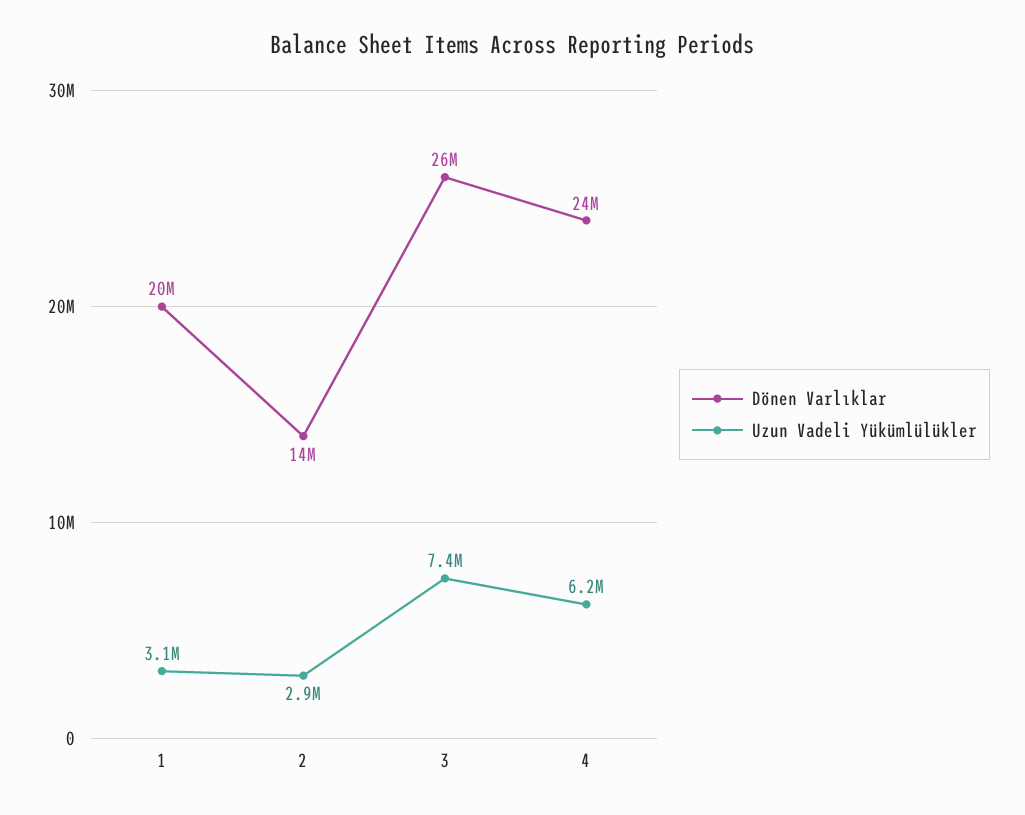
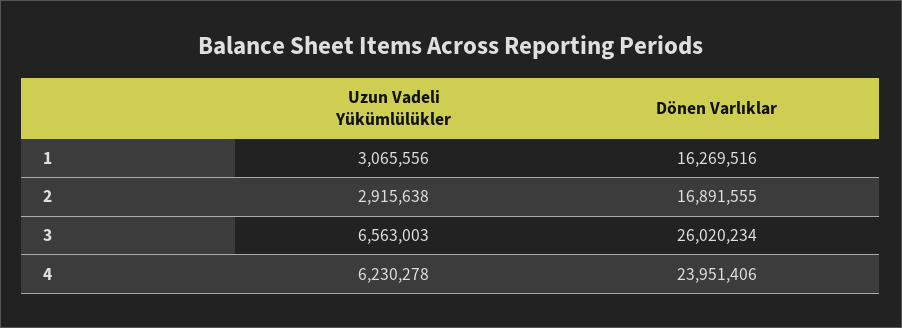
  {
    "Dönen Varlıklar": {
-     "1": 20000000,
+     "1": 16269516,
-     "2": 14000000,
+     "2": 16891555,
      "3": 26020234,
      "4": 23951406
    },
    "Uzun Vadeli Yükümlülükler": {
      "1": 3065556,
      "2": 2915638,
-     "3": 7400000,
+     "3": 6563003,
      "4": 6230278
    }
  }

